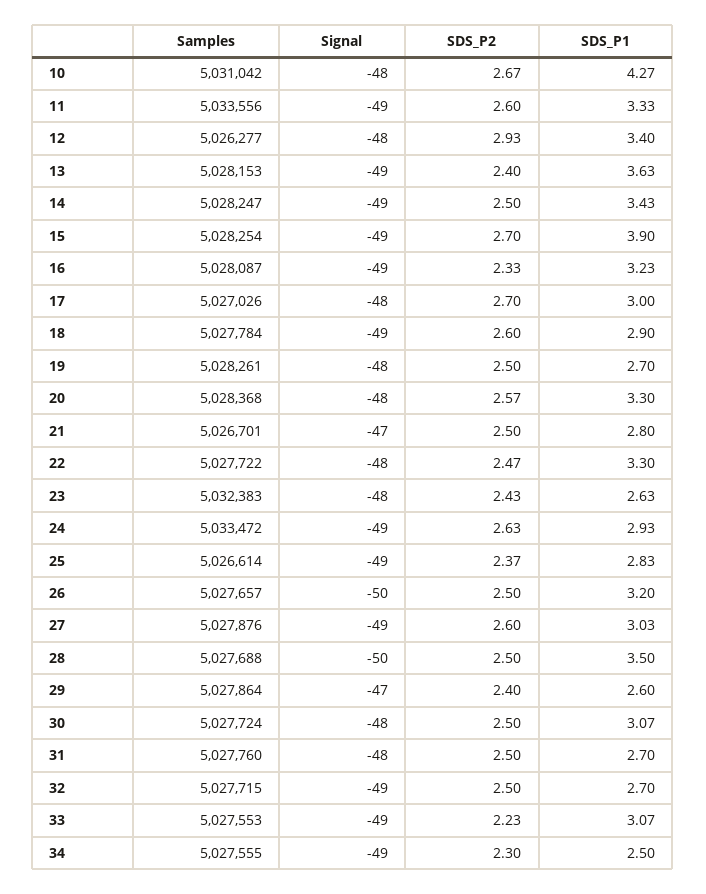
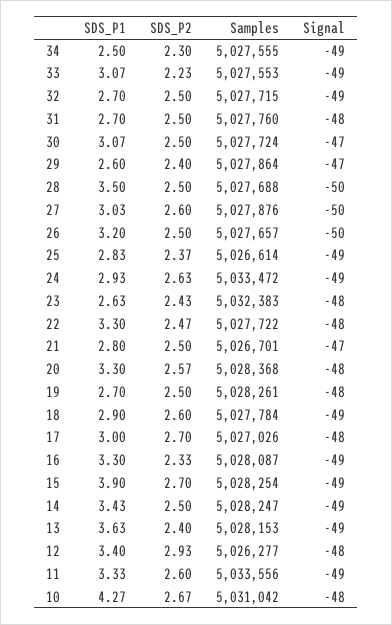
  {
    "Samples": {
      "10": 5031042,
      "11": 5033556,
      "12": 5026277,
      "13": 5028153,
      "14": 5028247,
      "15": 5028254,
      "16": 5028087,
      "17": 5027026,
      "18": 5027784,
      "19": 5028261,
      "20": 5028368,
      "21": 5026701,
      "22": 5027722,
      "23": 5032383,
      "24": 5033472,
      "25": 5026614,
      "26": 5027657,
      "27": 5027876,
      "28": 5027688,
      "29": 5027864,
      "30": 5027724,
      "31": 5027760,
      "32": 5027715,
      "33": 5027553,
      "34": 5027555
    },
    "Signal": {
      "10": -48,
      "11": -49,
      "12": -48,
      "13": -49,
      "14": -49,
      "15": -49,
      "16": -49,
      "17": -48,
      "18": -49,
      "19": -48,
      "20": -48,
      "21": -47,
      "22": -48,
      "23": -48,
      "24": -49,
      "25": -49,
      "26": -50,
-     "27": -49,
+     "27": -50,
      "28": -50,
      "29": -47,
-     "30": -48,
+     "30": -47,
      "31": -48,
      "32": -49,
      "33": -49,
      "34": -49
    },
    "SDS_P2": {
      "10": 2.67,
      "11": 2.6,
      "12": 2.93,
      "13": 2.4,
      "14": 2.5,
      "15": 2.7,
      "16": 2.33,
      "17": 2.7,
      "18": 2.6,
      "19": 2.5,
      "20": 2.57,
      "21": 2.5,
      "22": 2.47,
      "23": 2.43,
      "24": 2.63,
      "25": 2.37,
      "26": 2.5,
      "27": 2.6,
      "28": 2.5,
      "29": 2.4,
      "30": 2.5,
      "31": 2.5,
      "32": 2.5,
      "33": 2.23,
      "34": 2.3
    },
    "SDS_P1": {
      "10": 4.27,
      "11": 3.33,
      "12": 3.4,
      "13": 3.63,
      "14": 3.43,
      "15": 3.9,
-     "16": 3.23,
+     "16": 3.3,
      "17": 3,
      "18": 2.9,
      "19": 2.7,
      "20": 3.3,
      "21": 2.8,
      "22": 3.3,
      "23": 2.63,
      "24": 2.93,
      "25": 2.83,
      "26": 3.2,
      "27": 3.03,
      "28": 3.5,
      "29": 2.6,
      "30": 3.07,
      "31": 2.7,
      "32": 2.7,
      "33": 3.07,
      "34": 2.5
    }
  }

